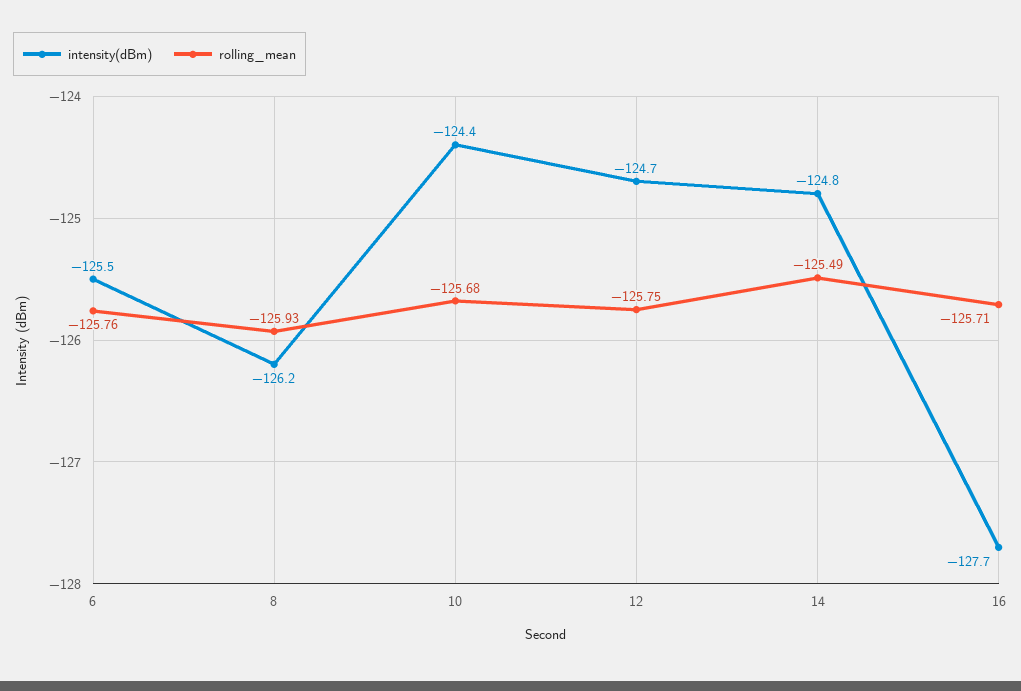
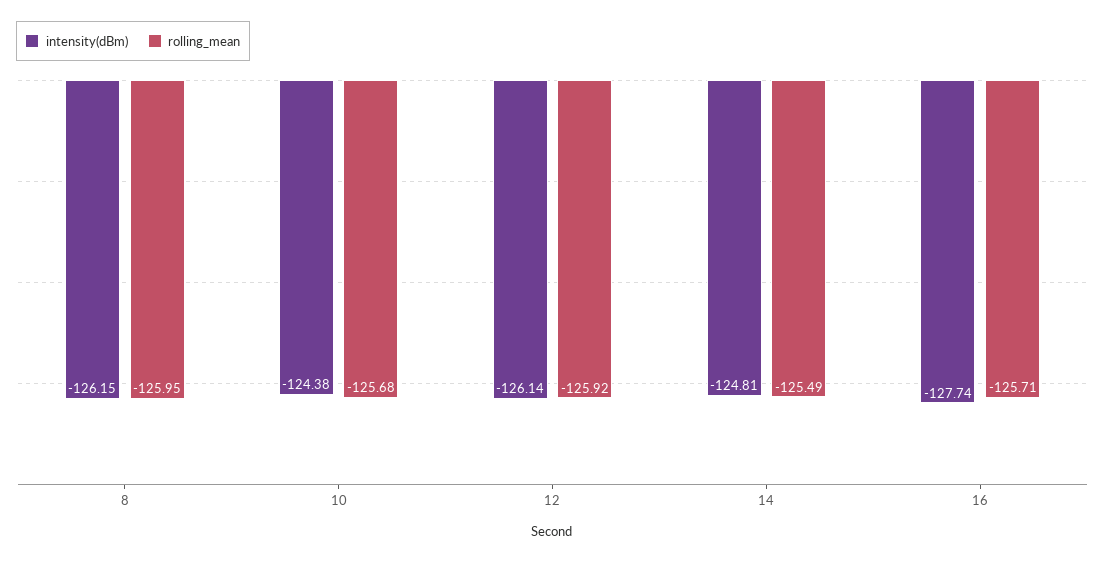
  {
    "intensity(dBm)": {
-     "6": -125.5,
      "8": -126.15,
      "10": -124.38,
-     "12": -124.7,
+     "12": -126.14,
      "14": -124.81,
      "16": -127.74
    },
    "rolling_mean": {
-     "6": -125.76,
-     "8": -125.93,
+     "8": -125.95,
      "10": -125.68,
-     "12": -125.75,
+     "12": -125.92,
      "14": -125.49,
      "16": -125.71
    }
  }

